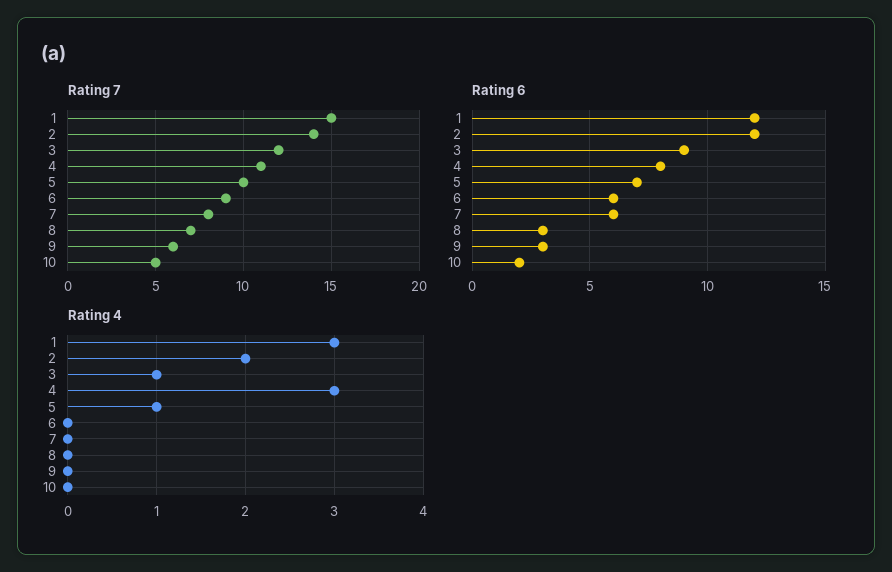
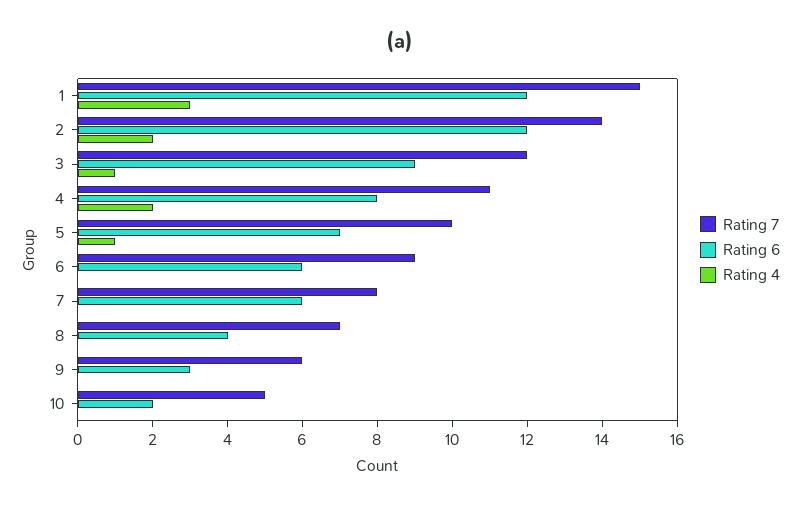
  {
    "Rating 7": {
      "1": 15,
      "2": 14,
      "3": 12,
      "4": 11,
      "5": 10,
      "6": 9,
      "7": 8,
      "8": 7,
      "9": 6,
      "10": 5
    },
    "Rating 6": {
      "1": 12,
      "2": 12,
      "3": 9,
      "4": 8,
      "5": 7,
      "6": 6,
      "7": 6,
-     "8": 3,
+     "8": 4,
      "9": 3,
      "10": 2
    },
    "Rating 4": {
      "1": 3,
      "2": 2,
      "3": 1,
-     "4": 3,
+     "4": 2,
      "5": 1,
      "6": 0,
      "7": 0,
      "8": 0,
      "9": 0,
      "10": 0
    }
  }

